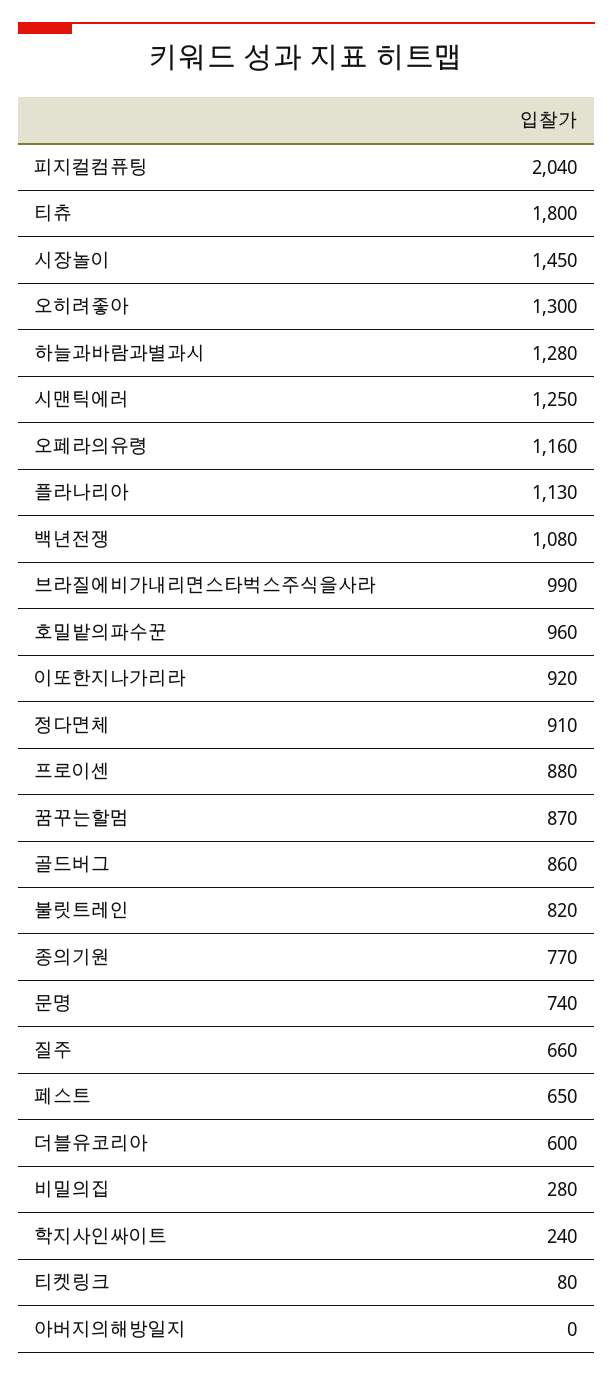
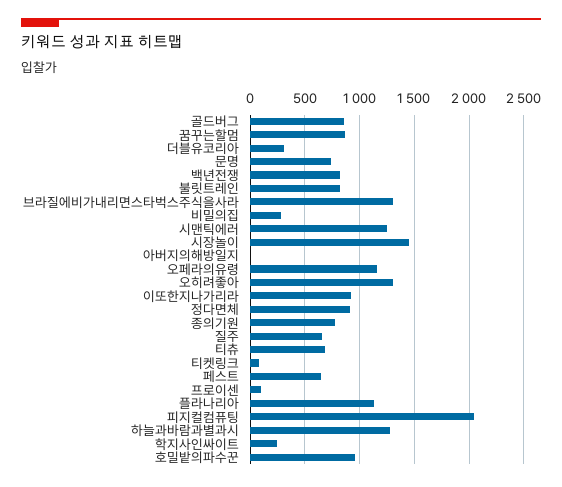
  {
    "피지컬컴퓨팅": 2040,
-   "티츄": 1800,
+   "티츄": 700,
    "시장놀이": 1450,
    "오히려좋아": 1300,
    "하늘과바람과별과시": 1280,
    "시맨틱에러": 1250,
    "오페라의유령": 1160,
    "플라나리아": 1130,
-   "백년전쟁": 1080,
+   "백년전쟁": 800,
-   "브라질에비가내리면스타벅스주식을사라": 990,
+   "브라질에비가내리면스타벅스주식을사라": 1300,
    "호밀밭의파수꾼": 960,
    "이또한지나가리라": 920,
    "정다면체": 910,
-   "프로이센": 880,
+   "프로이센": 100,
    "꿈꾸는할멈": 870,
    "골드버그": 860,
    "불릿트레인": 820,
    "종의기원": 770,
    "문명": 740,
    "질주": 660,
    "페스트": 650,
-   "더블유코리아": 600,
+   "더블유코리아": 300,
    "비밀의집": 280,
    "학지사인싸이트": 240,
    "티켓링크": 80,
    "아버지의해방일지": 0
  }

